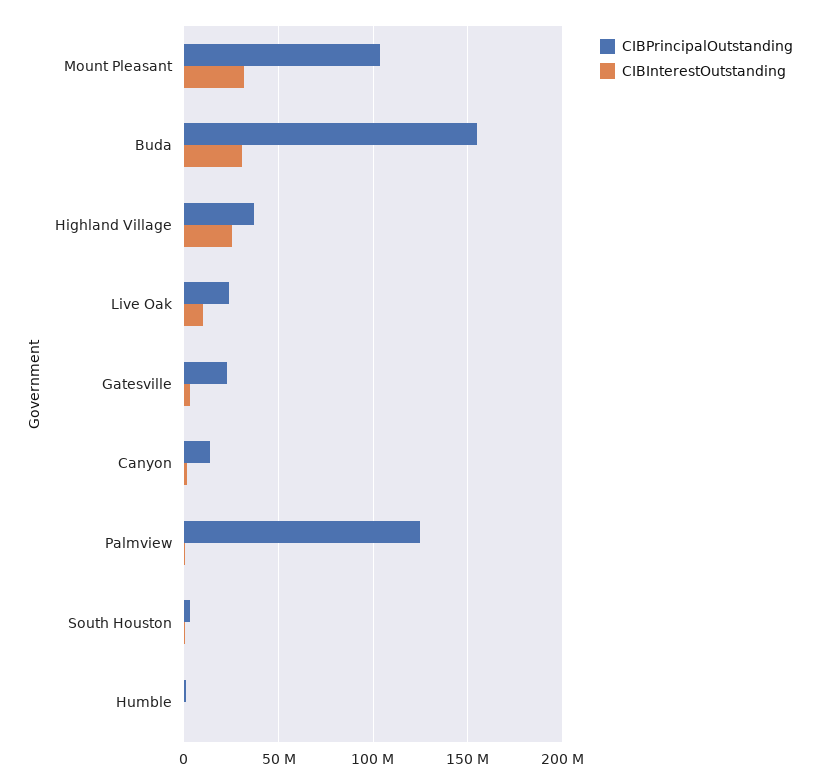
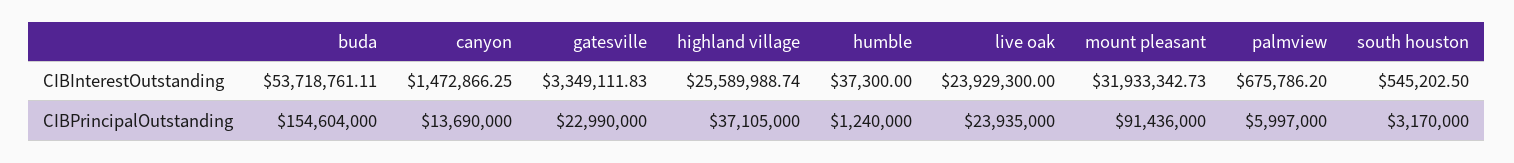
  {
    "CIBPrincipalOutstanding": {
-     "Mount Pleasant": 105000000,
+     "Mount Pleasant": 91436000,
      "Buda": 154604000,
      "Highland Village": 37105000,
      "Live Oak": 23935000,
      "Gatesville": 22990000,
      "Canyon": 13690000,
-     "Palmview": 125000000,
+     "Palmview": 5997000,
      "South Houston": 3170000,
      "Humble": 1240000
    },
    "CIBInterestOutstanding": {
      "Mount Pleasant": 31933342.73,
-     "Buda": 30000000,
+     "Buda": 53718761.11,
      "Highland Village": 25589988.74,
-     "Live Oak": 10000000,
+     "Live Oak": 23929300,
      "Gatesville": 3349111.83,
      "Canyon": 1472866.25,
      "Palmview": 675786.2,
      "South Houston": 545202.5,
      "Humble": 37300
    }
  }

